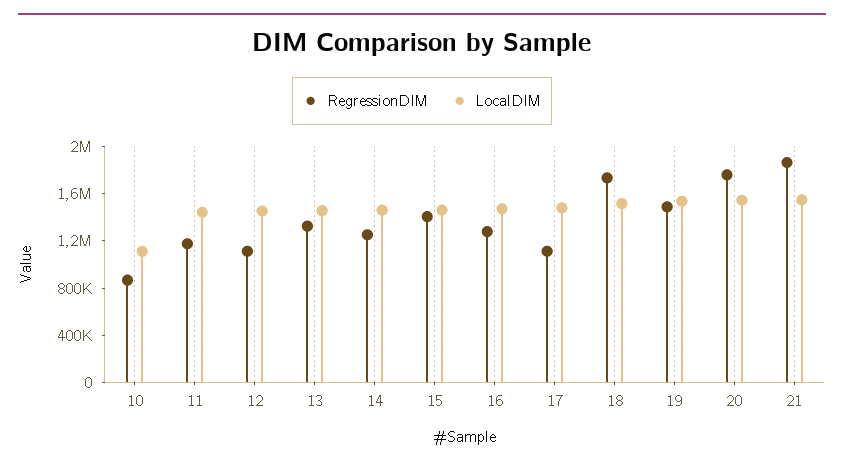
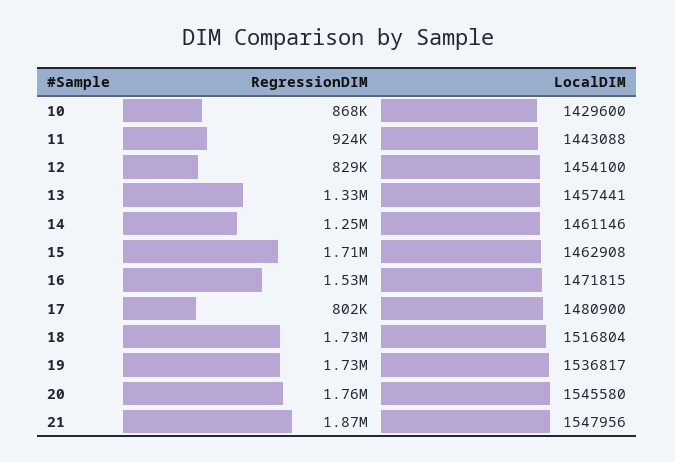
  {
    "RegressionDIM": {
      "10": 868000,
-     "11": 1200000,
+     "11": 924000,
-     "12": 1100000,
+     "12": 829000,
      "13": 1330000,
      "14": 1250000,
-     "15": 1400000,
+     "15": 1710000,
-     "16": 1300000,
+     "16": 1530000,
-     "17": 1100000,
+     "17": 802000,
      "18": 1730000,
-     "19": 1500000,
+     "19": 1730000,
      "20": 1760000,
      "21": 1870000
    },
    "LocalDIM": {
-     "10": 1100000,
+     "10": 1429600,
      "11": 1443088,
      "12": 1454100,
      "13": 1457441,
      "14": 1461146,
      "15": 1462908,
      "16": 1471815,
      "17": 1480900,
      "18": 1516804,
      "19": 1536817,
      "20": 1545580,
      "21": 1547956
    }
  }

